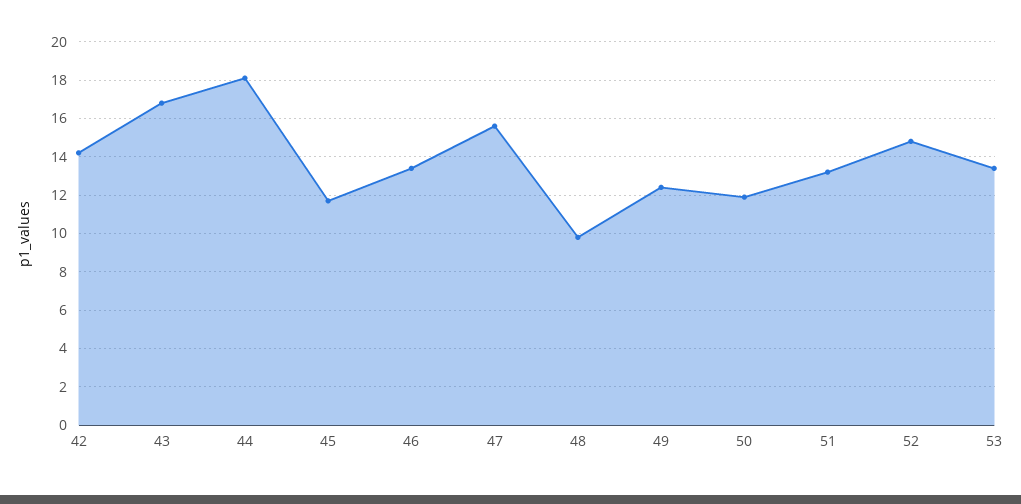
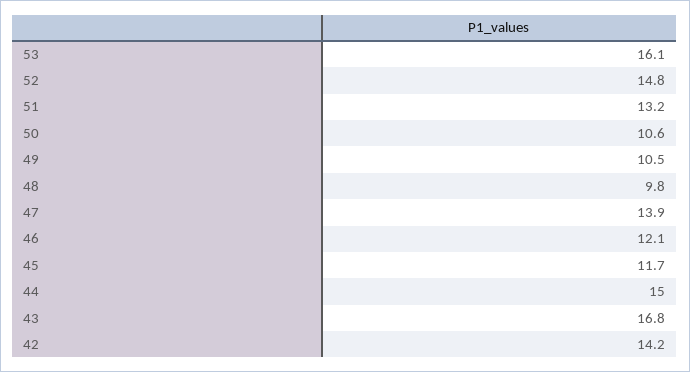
  {
    "42": 14.2,
    "43": 16.8,
-   "44": 18,
+   "44": 15,
    "45": 11.7,
-   "46": 13.5,
+   "46": 12.1,
-   "47": 15.5,
+   "47": 13.9,
    "48": 9.8,
-   "49": 12.5,
+   "49": 10.5,
-   "50": 12,
+   "50": 10.6,
    "51": 13.2,
    "52": 14.8,
-   "53": 13.5
+   "53": 16.1
  }

